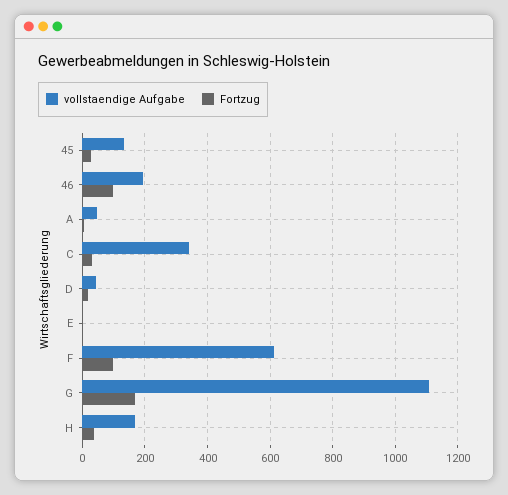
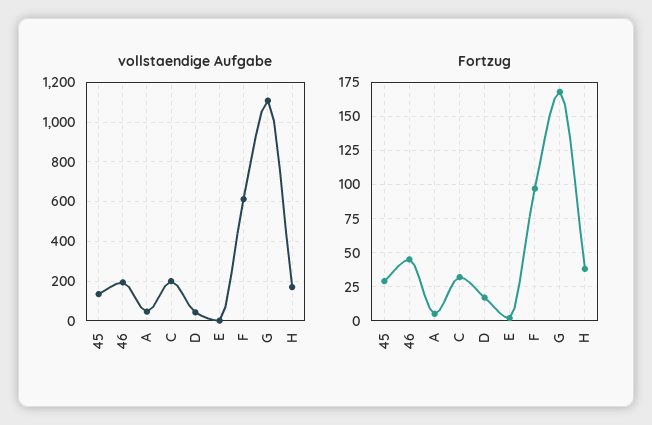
  {
    "vollstaendige Aufgabe": {
      "45": 140,
      "46": 200,
      "A": 40,
-     "C": 340,
+     "C": 200,
      "D": 40,
      "E": 0,
      "F": 620,
      "G": 1100,
      "H": 160
    },
    "Fortzug": {
      "45": 30,
-     "46": 100,
+     "46": 45,
      "A": 5,
      "C": 30,
      "D": 15,
      "E": 0,
      "F": 95,
      "G": 170,
      "H": 40
    }
  }

